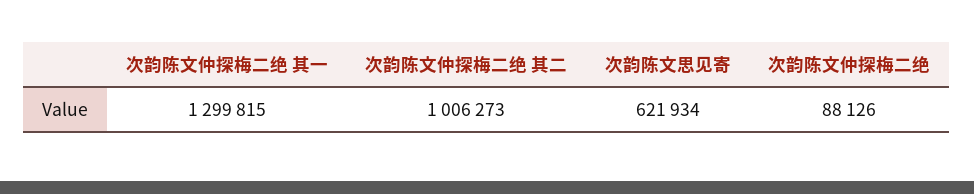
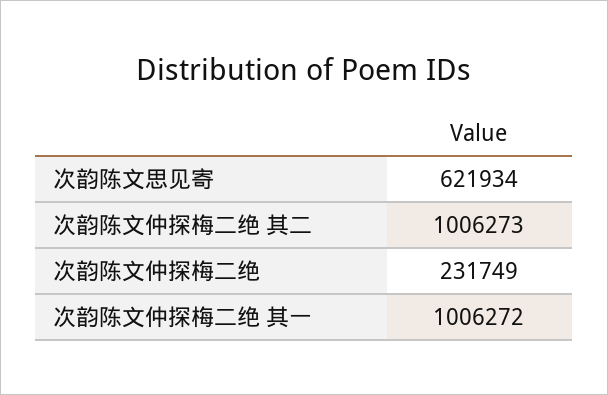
  {
-   "次韵陈文仲探梅二绝 其一": 1299815,
+   "次韵陈文仲探梅二绝 其一": 1006272,
    "次韵陈文仲探梅二绝 其二": 1006273,
    "次韵陈文思见寄": 621934,
-   "次韵陈文仲探梅二绝": 88126
+   "次韵陈文仲探梅二绝": 231749
  }

